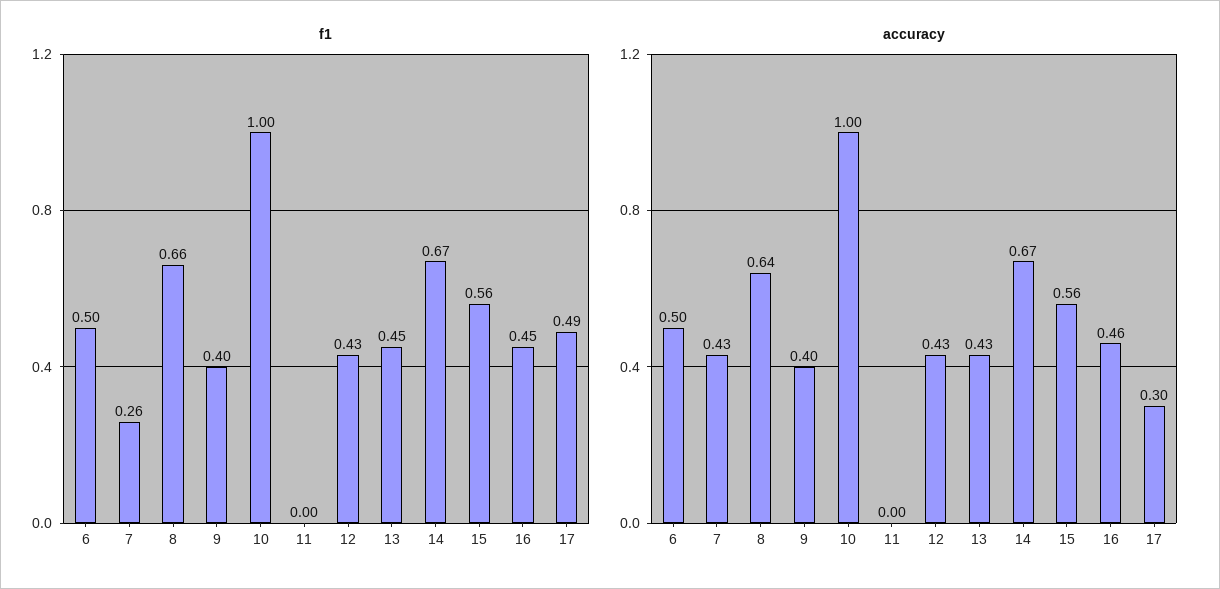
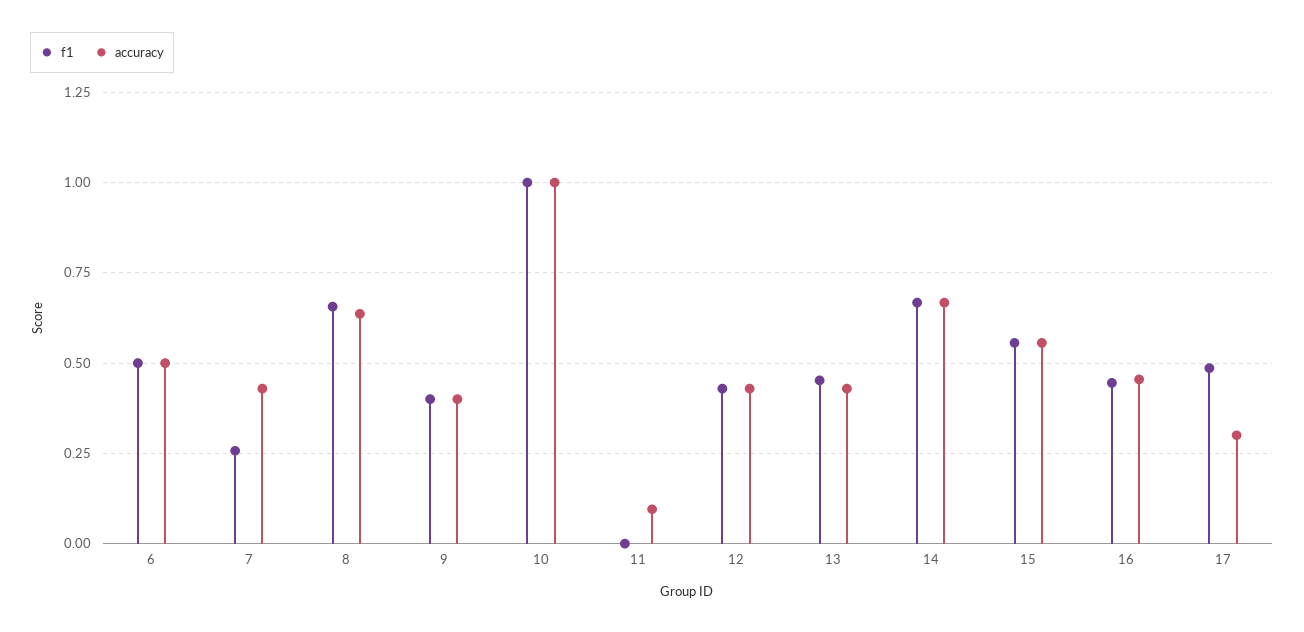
  {
    "f1": {
      "6": 0.5,
      "7": 0.26,
      "8": 0.66,
      "9": 0.4,
      "10": 1,
      "11": 0,
      "12": 0.43,
      "13": 0.45,
      "14": 0.67,
      "15": 0.56,
      "16": 0.45,
      "17": 0.49
    },
    "accuracy": {
      "6": 0.5,
      "7": 0.43,
      "8": 0.64,
      "9": 0.4,
      "10": 1,
-     "11": 0,
+     "11": 0.1,
      "12": 0.43,
      "13": 0.43,
      "14": 0.67,
      "15": 0.56,
      "16": 0.46,
      "17": 0.3
    }
  }

